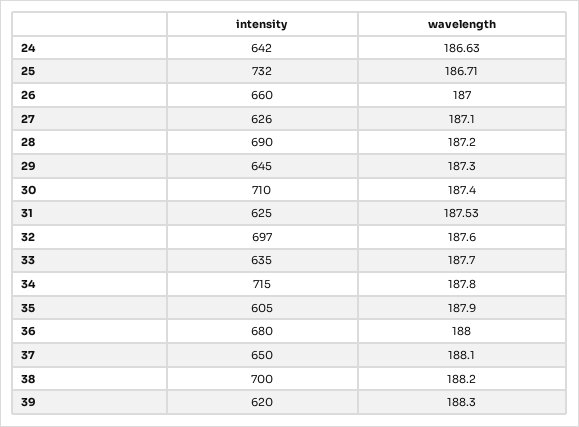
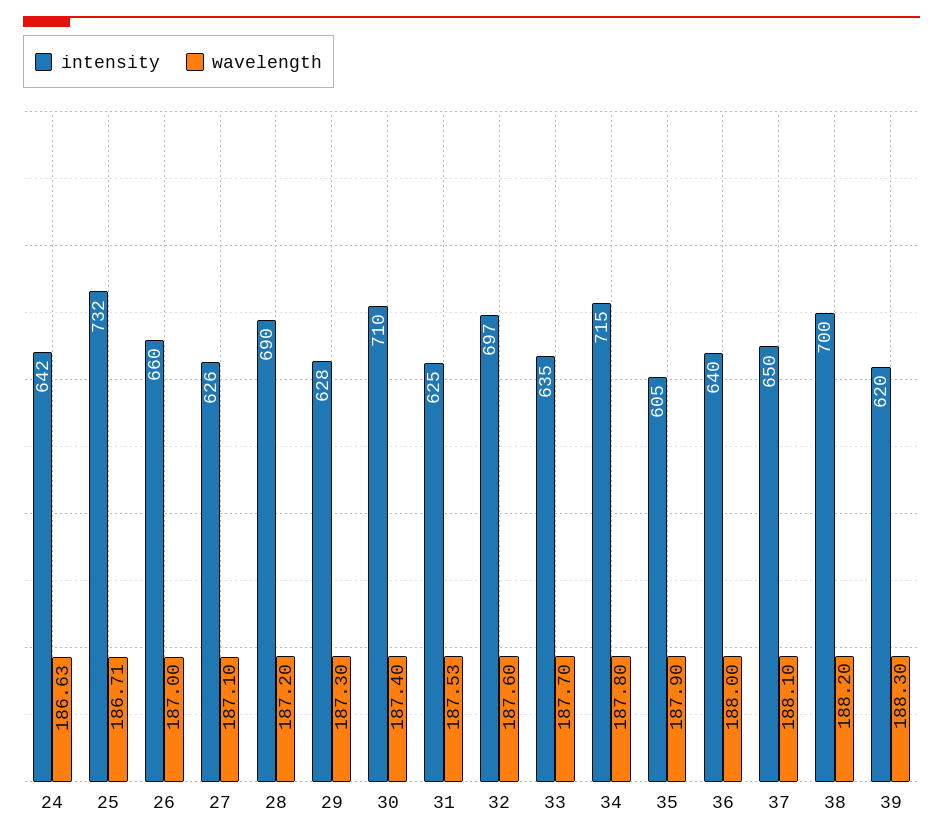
  {
    "intensity": {
      "24": 642,
      "25": 732,
      "26": 660,
      "27": 626,
      "28": 690,
-     "29": 645,
+     "29": 628,
      "30": 710,
      "31": 625,
      "32": 697,
      "33": 635,
      "34": 715,
      "35": 605,
-     "36": 680,
+     "36": 640,
      "37": 650,
      "38": 700,
      "39": 620
    },
    "wavelength": {
      "24": 186.63,
      "25": 186.71,
      "26": 187,
      "27": 187.1,
      "28": 187.2,
      "29": 187.3,
      "30": 187.4,
      "31": 187.53,
      "32": 187.6,
      "33": 187.7,
      "34": 187.8,
      "35": 187.9,
      "36": 188,
      "37": 188.1,
      "38": 188.2,
      "39": 188.3
    }
  }

